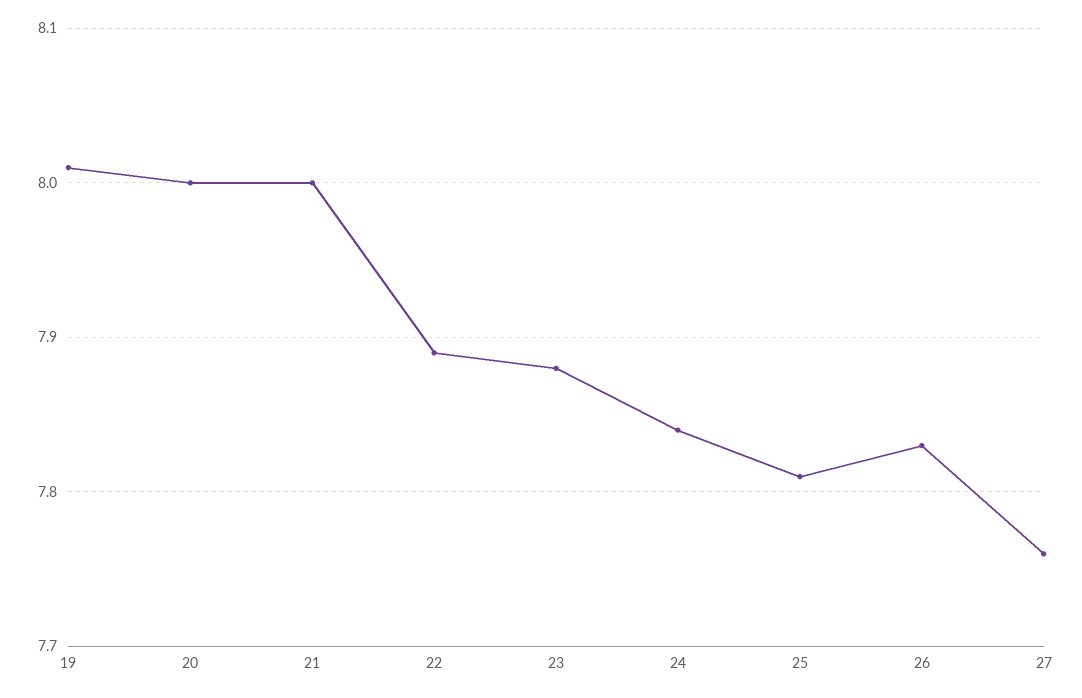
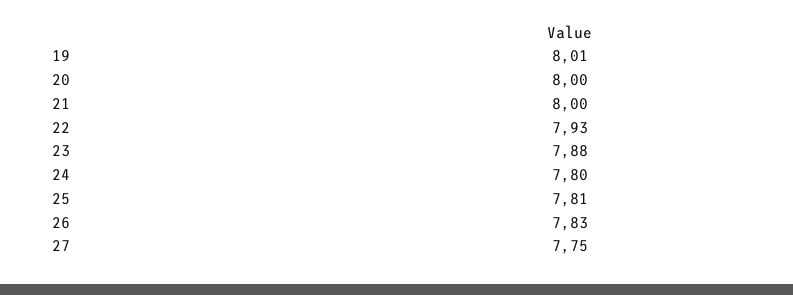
  {
    "19": 8.01,
    "20": 8,
    "21": 8,
-   "22": 7.89,
+   "22": 7.93,
    "23": 7.88,
-   "24": 7.84,
+   "24": 7.8,
    "25": 7.81,
    "26": 7.83,
-   "27": 7.76
+   "27": 7.75
  }

